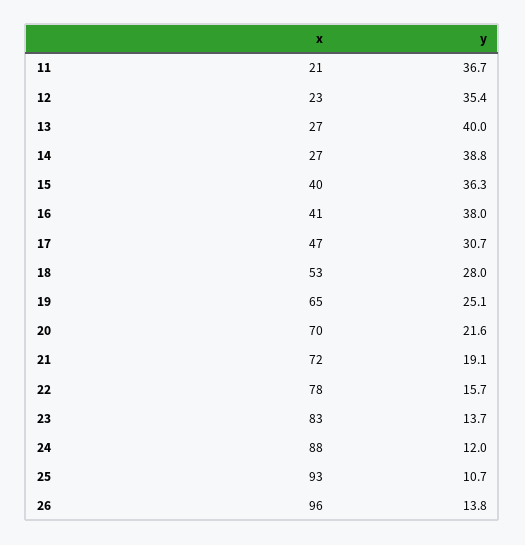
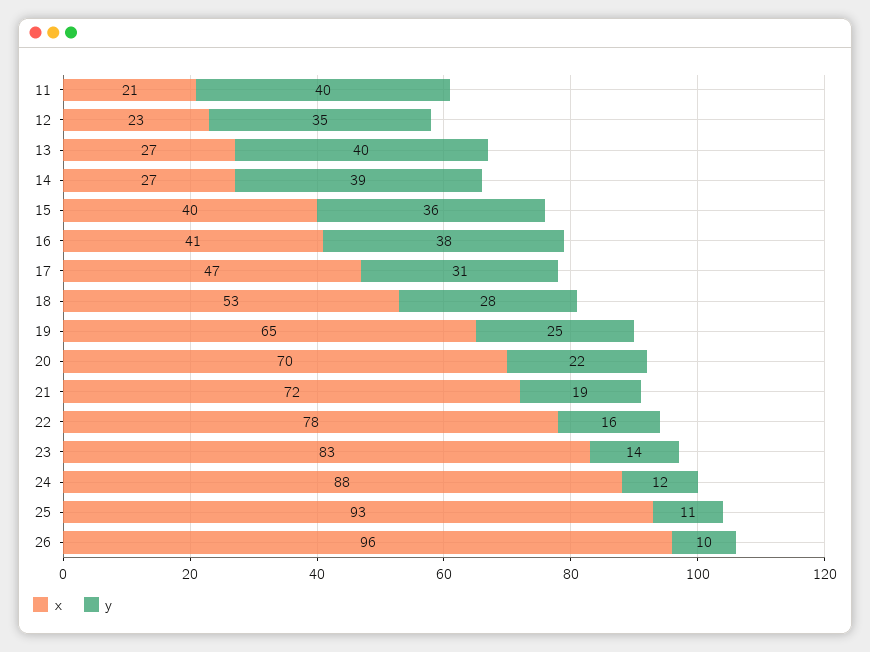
  {
    "x": {
      "11": 21,
      "12": 23,
      "13": 27,
      "14": 27,
      "15": 40,
      "16": 41,
      "17": 47,
      "18": 53,
      "19": 65,
      "20": 70,
      "21": 72,
      "22": 78,
      "23": 83,
      "24": 88,
      "25": 93,
      "26": 96
    },
    "y": {
-     "11": 36.7,
+     "11": 40,
      "12": 35.4,
      "13": 40,
      "14": 38.8,
      "15": 36.3,
      "16": 38,
      "17": 30.7,
      "18": 28,
      "19": 25.1,
      "20": 21.6,
      "21": 19.1,
      "22": 15.7,
      "23": 13.7,
      "24": 12,
      "25": 10.7,
-     "26": 13.8
+     "26": 10
    }
  }

